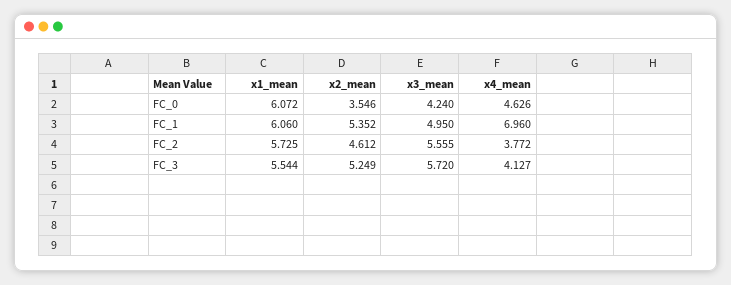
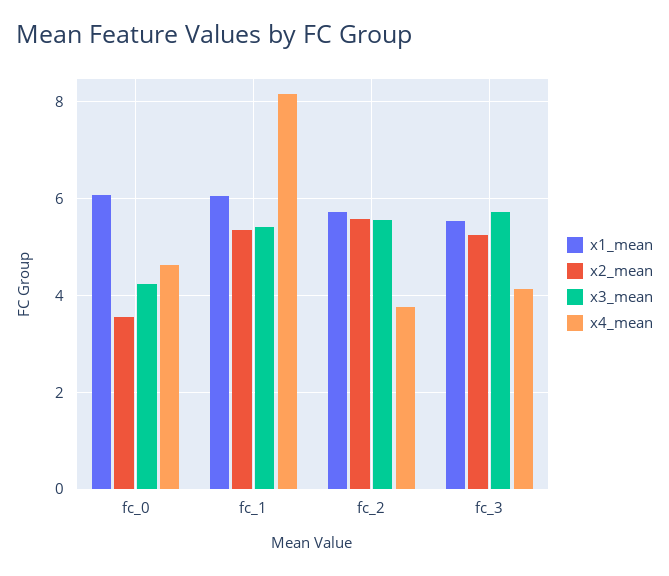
  {
    "x1_mean": {
      "FC_0": 6.072,
      "FC_1": 6.06,
      "FC_2": 5.725,
      "FC_3": 5.544
    },
    "x2_mean": {
      "FC_0": 3.546,
      "FC_1": 5.352,
-     "FC_2": 4.612,
+     "FC_2": 5.6,
      "FC_3": 5.249
    },
    "x3_mean": {
      "FC_0": 4.24,
-     "FC_1": 4.95,
+     "FC_1": 5.4,
      "FC_2": 5.555,
      "FC_3": 5.72
    },
    "x4_mean": {
      "FC_0": 4.626,
-     "FC_1": 6.96,
+     "FC_1": 8.2,
      "FC_2": 3.772,
      "FC_3": 4.127
    }
  }

